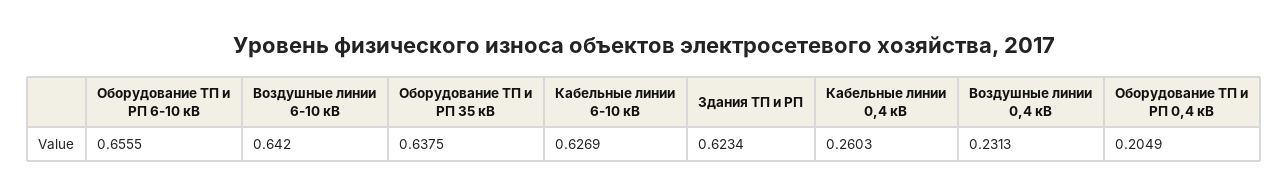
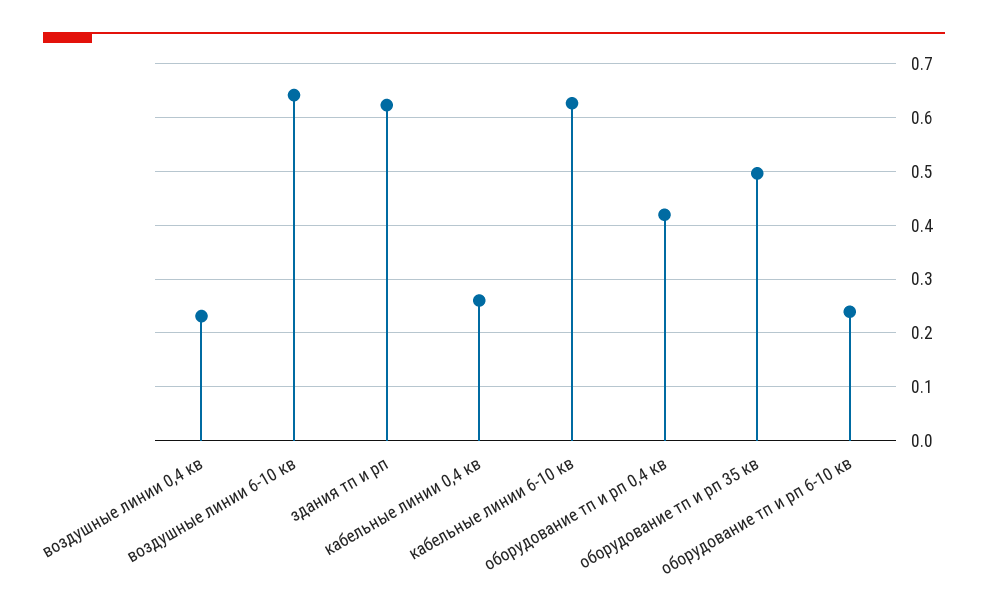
  {
-   "Оборудование ТП и РП 6-10 кВ": 0.6555,
+   "Оборудование ТП и РП 6-10 кВ": 0.24,
    "Воздушные линии 6-10 кВ": 0.642,
-   "Оборудование ТП и РП 35 кВ": 0.6375,
+   "Оборудование ТП и РП 35 кВ": 0.5,
    "Кабельные линии 6-10 кВ": 0.6269,
    "Здания ТП и РП": 0.6234,
    "Кабельные линии 0,4 кВ": 0.2603,
    "Воздушные линии 0,4 кВ": 0.2313,
-   "Оборудование ТП и РП 0,4 кВ": 0.2049
+   "Оборудование ТП и РП 0,4 кВ": 0.42
  }

